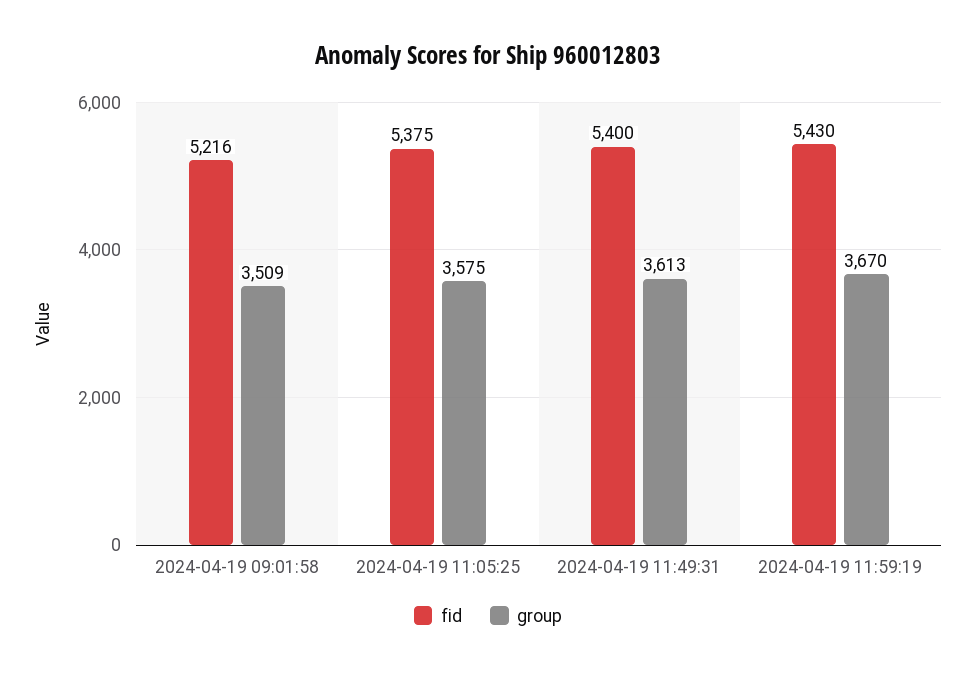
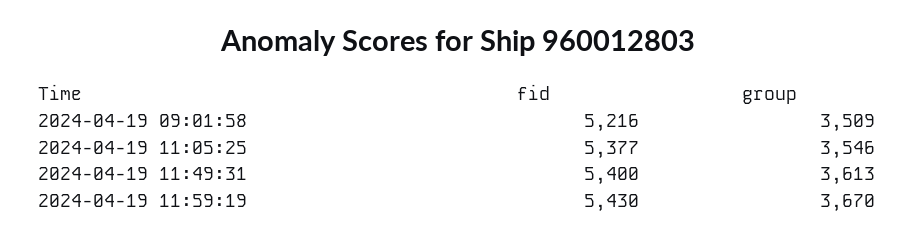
  {
    "fid": {
      "2024-04-19 09:01:58": 5216,
-     "2024-04-19 11:05:25": 5375,
+     "2024-04-19 11:05:25": 5377,
      "2024-04-19 11:49:31": 5400,
      "2024-04-19 11:59:19": 5430
    },
    "group": {
      "2024-04-19 09:01:58": 3509,
-     "2024-04-19 11:05:25": 3575,
+     "2024-04-19 11:05:25": 3546,
      "2024-04-19 11:49:31": 3613,
      "2024-04-19 11:59:19": 3670
    }
  }

